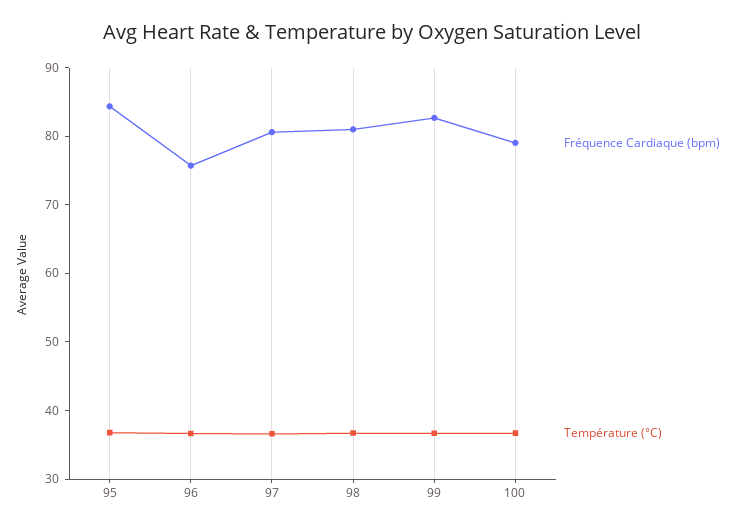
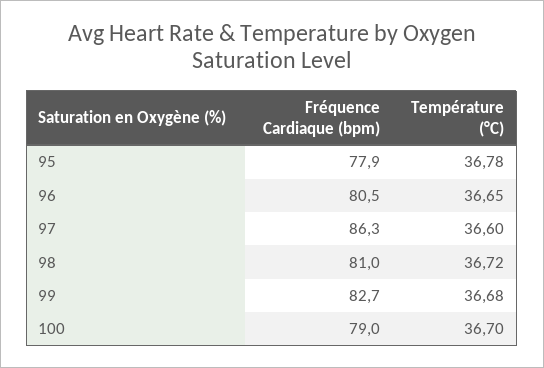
  {
    "Fréquence Cardiaque (bpm)": {
-     "95": 84,
+     "95": 77.9,
-     "96": 76,
+     "96": 80.5,
-     "97": 80,
+     "97": 86.3,
      "98": 81,
      "99": 82.7,
      "100": 79
    },
    "Température (°C)": {
      "95": 36.78,
      "96": 36.65,
      "97": 36.6,
      "98": 36.72,
      "99": 36.68,
      "100": 36.7
    }
  }

